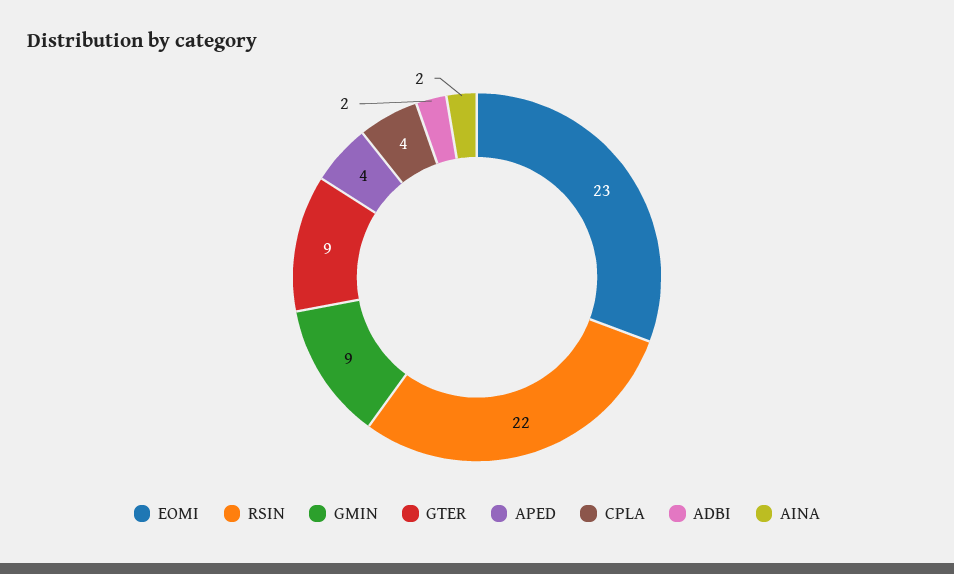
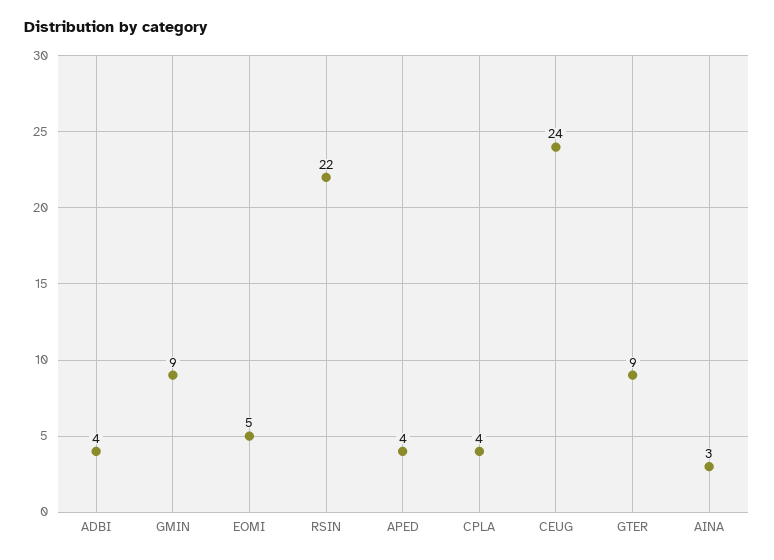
  {
-   "EOMI": 23,
+   "EOMI": 5,
    "RSIN": 22,
    "GMIN": 9,
    "GTER": 9,
    "APED": 4,
    "CPLA": 4,
-   "ADBI": 2,
+   "ADBI": 4,
-   "AINA": 2
+   "AINA": 3,
+   "CEUG": 24
  }

